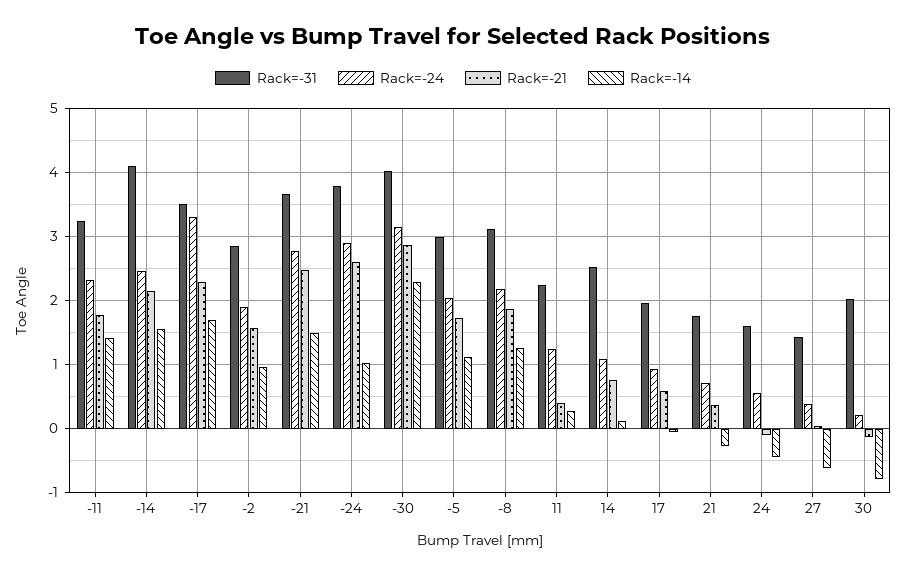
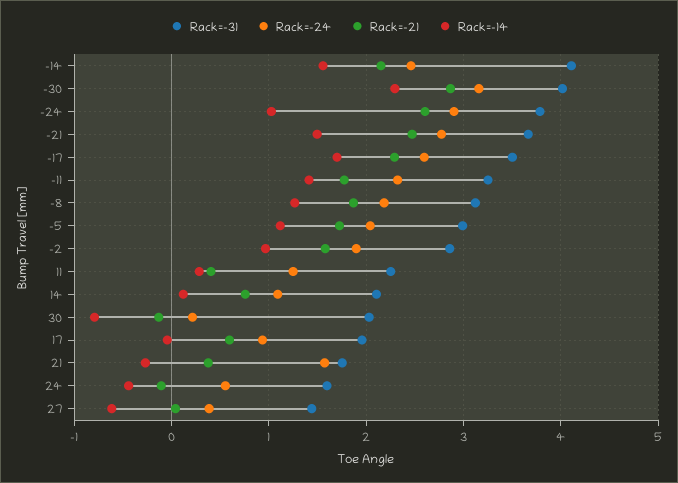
  {
    "Rack=-31": {
      "-11": 3.3,
      "-14": 4.1,
      "-17": 3.5,
      "-2": 2.9,
      "-21": 3.7,
      "-24": 3.8,
      "-30": 4,
      "-5": 3,
      "-8": 3.1,
      "11": 2.3,
-     "14": 2.5,
+     "14": 2.1,
      "17": 2,
      "21": 1.8,
      "24": 1.6,
      "27": 1.4,
      "30": 2
    },
    "Rack=-24": {
      "-11": 2.3,
      "-14": 2.5,
-     "-17": 3.3,
+     "-17": 2.6,
      "-2": 1.9,
      "-21": 2.8,
      "-24": 2.9,
      "-30": 3.2,
      "-5": 2,
      "-8": 2.2,
      "11": 1.2,
      "14": 1.1,
      "17": 0.9,
-     "21": 0.7,
+     "21": 1.6,
      "24": 0.6,
      "27": 0.4,
      "30": 0.2
    },
    "Rack=-21": {
      "-11": 1.8,
      "-14": 2.2,
      "-17": 2.3,
      "-2": 1.6,
      "-21": 2.5,
      "-24": 2.6,
      "-30": 2.9,
      "-5": 1.7,
      "-8": 1.9,
      "11": 0.4,
      "14": 0.8,
      "17": 0.6,
      "21": 0.4,
      "24": -0.1,
      "27": 0,
      "30": -0.1
    },
    "Rack=-14": {
      "-11": 1.4,
      "-14": 1.6,
      "-17": 1.7,
      "-2": 1,
      "-21": 1.5,
      "-24": 1,
      "-30": 2.3,
      "-5": 1.1,
      "-8": 1.3,
      "11": 0.3,
      "14": 0.1,
      "17": 0,
      "21": -0.3,
      "24": -0.4,
      "27": -0.6,
      "30": -0.8
    }
  }

